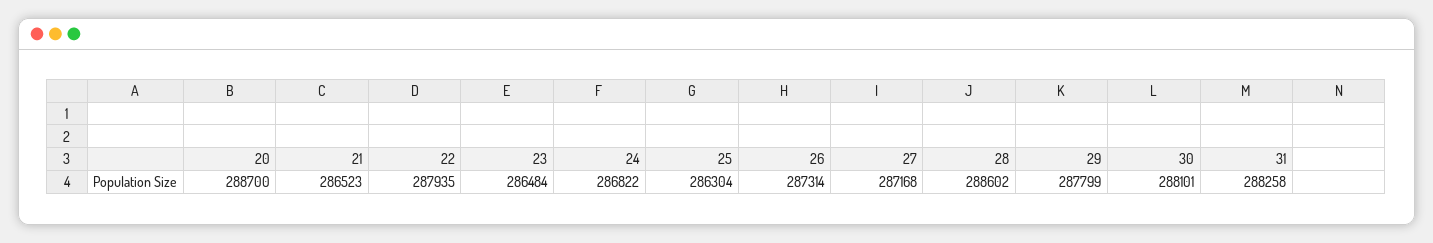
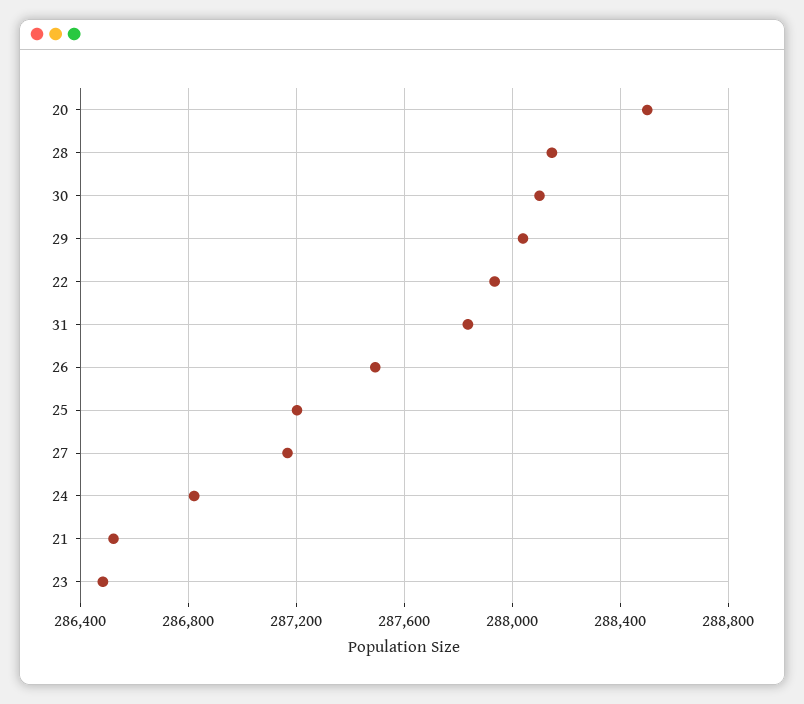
  {
-   "20": 288700,
+   "20": 288500,
    "21": 286523,
    "22": 287935,
    "23": 286484,
    "24": 286822,
-   "25": 286304,
+   "25": 287200,
-   "26": 287314,
+   "26": 287500,
    "27": 287168,
-   "28": 288602,
+   "28": 288150,
-   "29": 287799,
+   "29": 288050,
    "30": 288101,
-   "31": 288258
+   "31": 287850
  }

